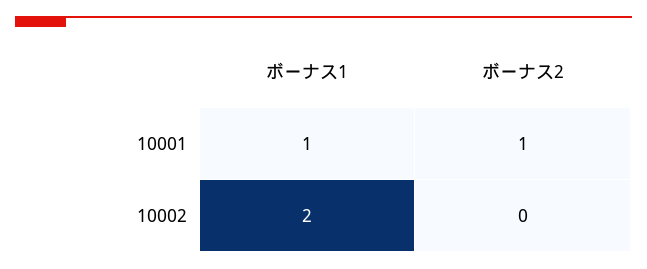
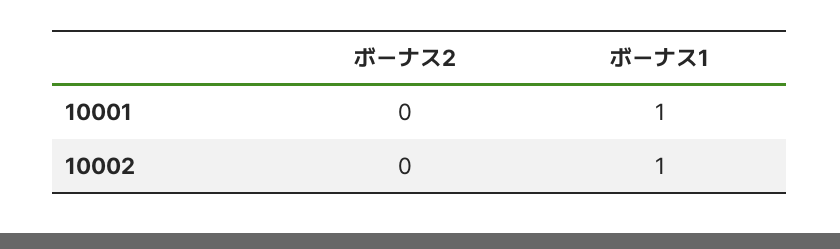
  {
    "ボーナス1": {
      "10001": 1,
-     "10002": 2
+     "10002": 1
    },
    "ボーナス2": {
-     "10001": 1,
+     "10001": 0,
      "10002": 0
    }
  }

